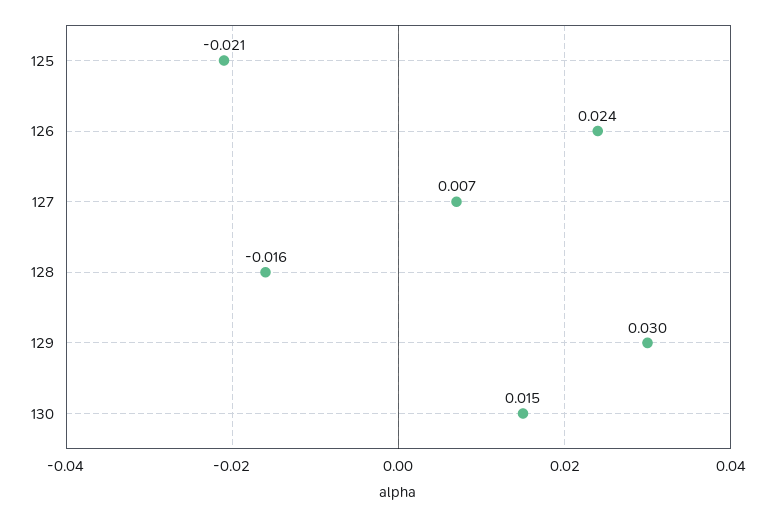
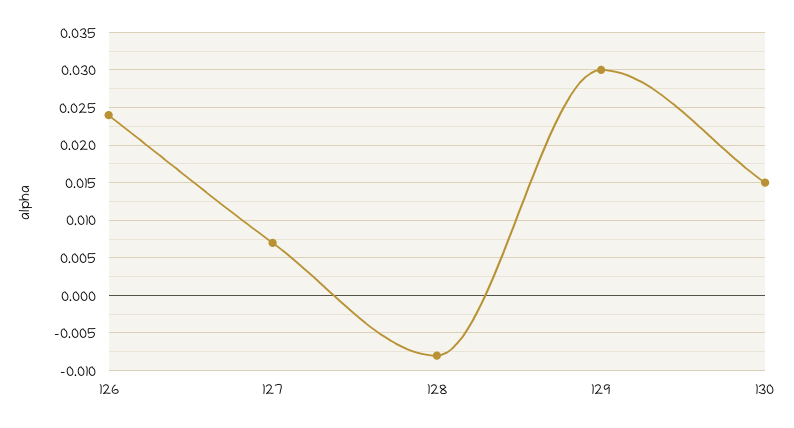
  {
-   "125": -0.021,
    "126": 0.024,
    "127": 0.007,
-   "128": -0.016,
+   "128": -0.008,
    "129": 0.03,
    "130": 0.015
  }

